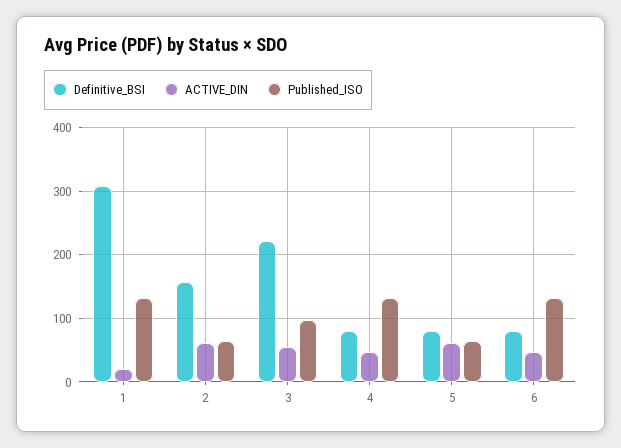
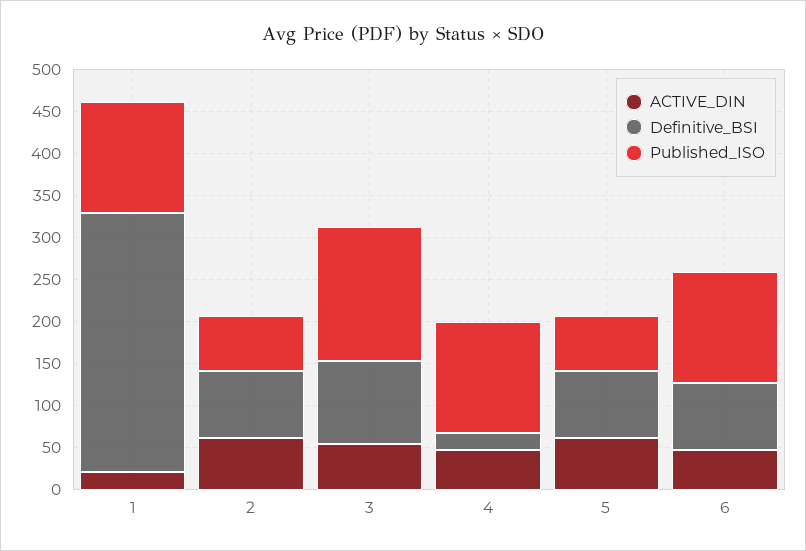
  {
    "Definitive_BSI": {
      "1": 310,
-     "2": 160,
+     "2": 80,
-     "3": 220,
+     "3": 100,
-     "4": 80,
+     "4": 20,
      "5": 80,
      "6": 80
    },
    "ACTIVE_DIN": {
      "1": 20,
      "2": 60,
      "3": 50,
      "4": 50,
      "5": 60,
      "6": 50
    },
    "Published_ISO": {
      "1": 130,
      "2": 70,
-     "3": 100,
+     "3": 160,
      "4": 130,
      "5": 70,
      "6": 130
    }
  }

